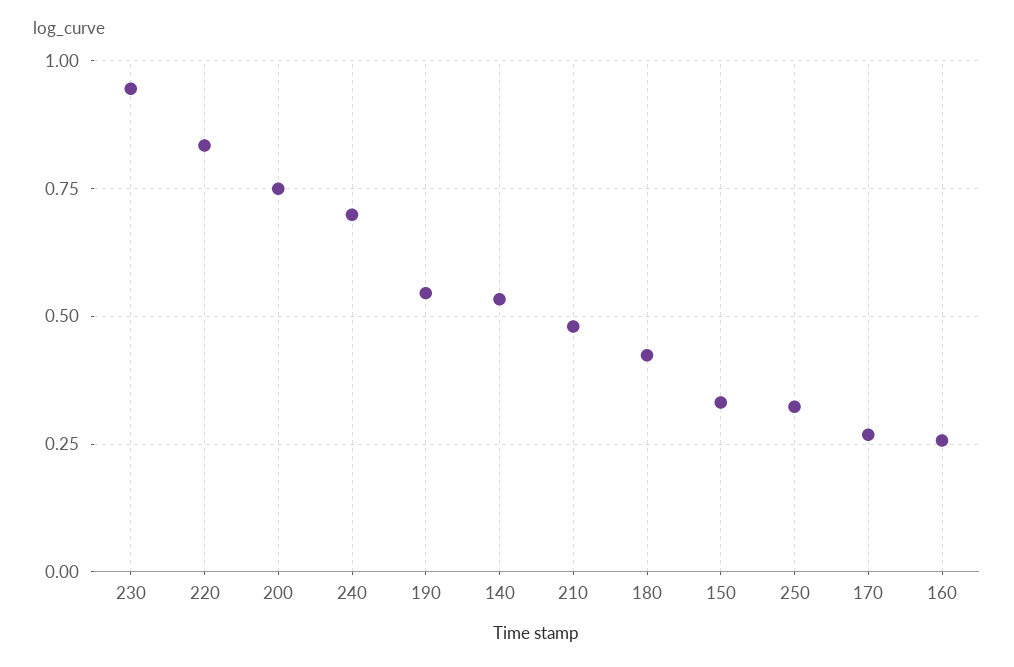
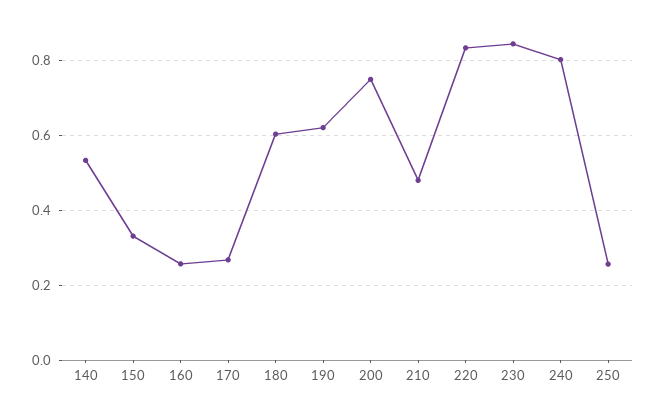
  {
-   "230": 0.95,
+   "230": 0.84,
    "220": 0.84,
    "200": 0.74,
-   "240": 0.7,
+   "240": 0.8,
-   "190": 0.55,
+   "190": 0.62,
    "140": 0.54,
    "210": 0.48,
-   "180": 0.425,
+   "180": 0.6,
    "150": 0.34,
-   "250": 0.325,
+   "250": 0.26,
    "170": 0.26,
    "160": 0.26
  }

